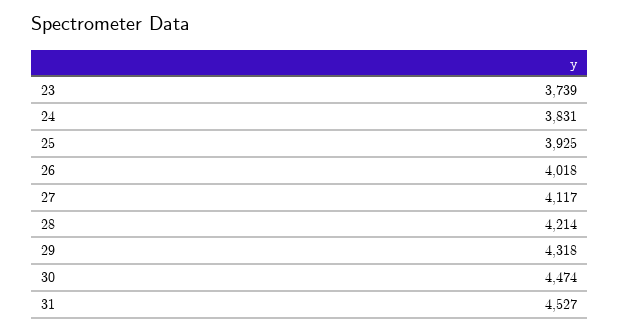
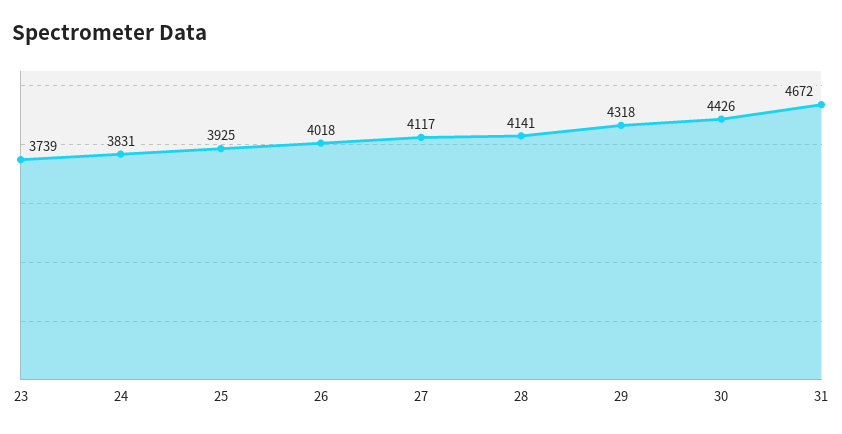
  {
    "23": 3739,
    "24": 3831,
    "25": 3925,
    "26": 4018,
    "27": 4117,
-   "28": 4214,
+   "28": 4141,
    "29": 4318,
-   "30": 4474,
+   "30": 4426,
-   "31": 4527
+   "31": 4672
  }

